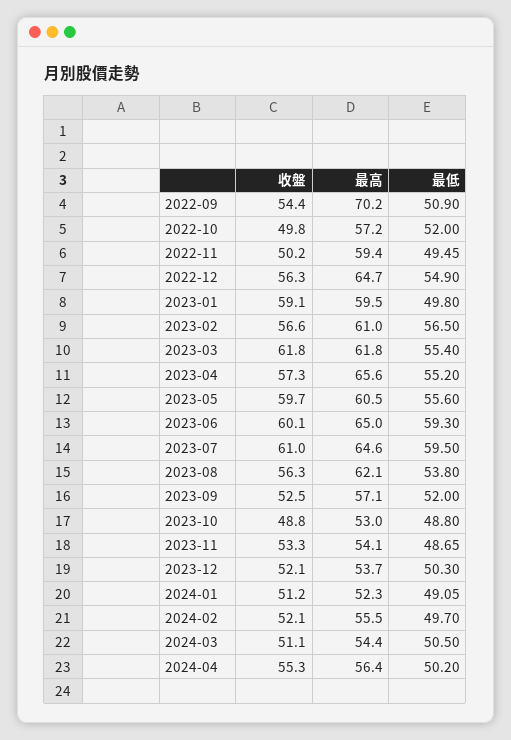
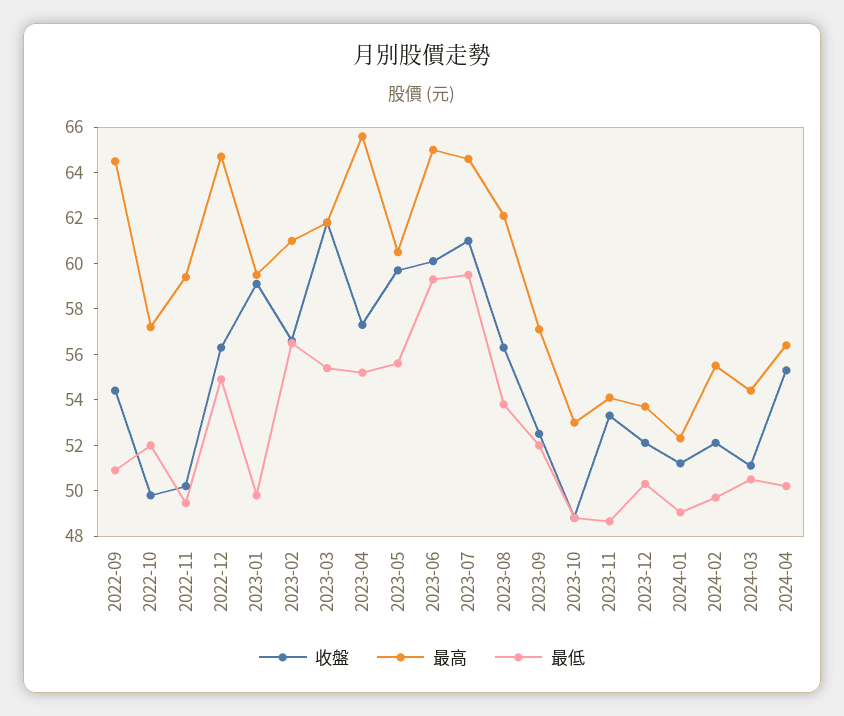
  {
    "收盤": {
      "2022-09": 54.4,
      "2022-10": 49.8,
      "2022-11": 50.2,
      "2022-12": 56.3,
      "2023-01": 59.1,
      "2023-02": 56.6,
      "2023-03": 61.8,
      "2023-04": 57.3,
      "2023-05": 59.7,
      "2023-06": 60.1,
      "2023-07": 61,
      "2023-08": 56.3,
      "2023-09": 52.5,
      "2023-10": 48.8,
      "2023-11": 53.3,
      "2023-12": 52.1,
      "2024-01": 51.2,
      "2024-02": 52.1,
      "2024-03": 51.1,
      "2024-04": 55.3
    },
    "最高": {
-     "2022-09": 70.2,
+     "2022-09": 64.5,
      "2022-10": 57.2,
      "2022-11": 59.4,
      "2022-12": 64.7,
      "2023-01": 59.5,
      "2023-02": 61,
      "2023-03": 61.8,
      "2023-04": 65.6,
      "2023-05": 60.5,
      "2023-06": 65,
      "2023-07": 64.6,
      "2023-08": 62.1,
      "2023-09": 57.1,
      "2023-10": 53,
      "2023-11": 54.1,
      "2023-12": 53.7,
      "2024-01": 52.3,
      "2024-02": 55.5,
      "2024-03": 54.4,
      "2024-04": 56.4
    },
    "最低": {
      "2022-09": 50.9,
      "2022-10": 52,
      "2022-11": 49.45,
      "2022-12": 54.9,
      "2023-01": 49.8,
      "2023-02": 56.5,
      "2023-03": 55.4,
      "2023-04": 55.2,
      "2023-05": 55.6,
      "2023-06": 59.3,
      "2023-07": 59.5,
      "2023-08": 53.8,
      "2023-09": 52,
      "2023-10": 48.8,
      "2023-11": 48.65,
      "2023-12": 50.3,
      "2024-01": 49.05,
      "2024-02": 49.7,
      "2024-03": 50.5,
      "2024-04": 50.2
    }
  }

